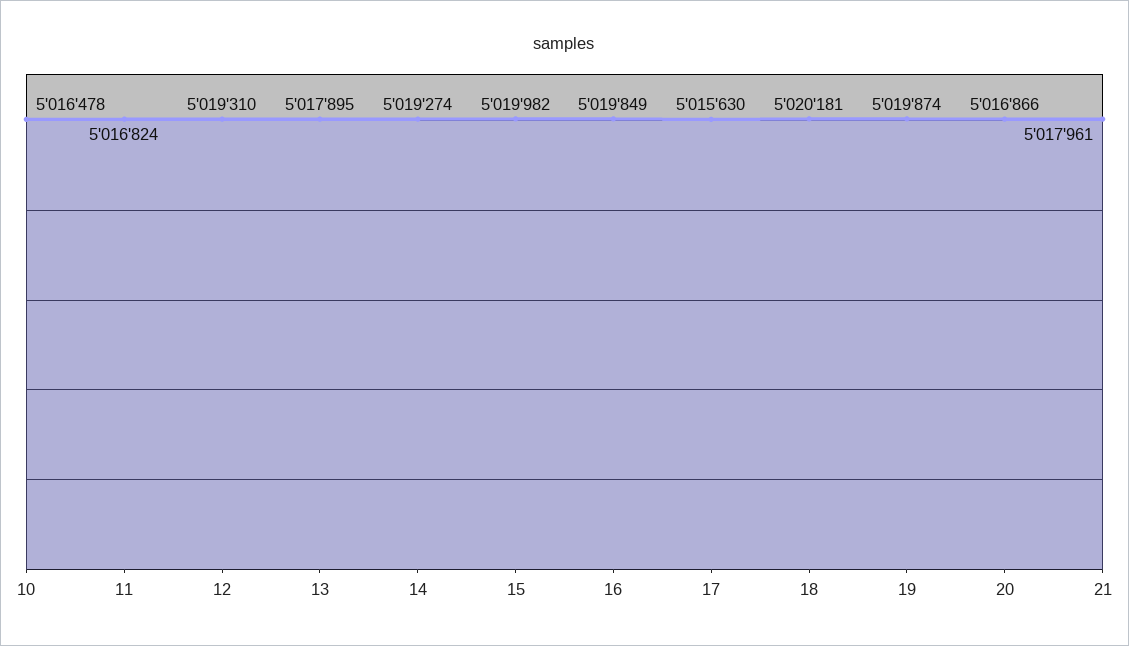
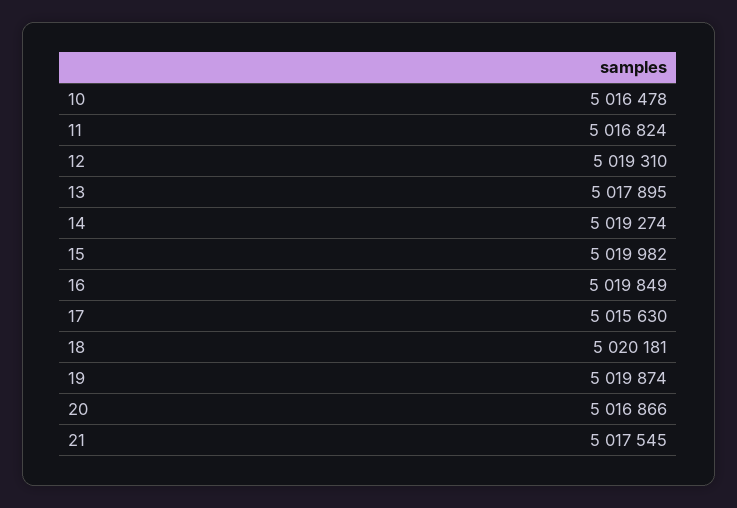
  {
    "10": 5016478,
    "11": 5016824,
    "12": 5019310,
    "13": 5017895,
    "14": 5019274,
    "15": 5019982,
    "16": 5019849,
    "17": 5015630,
    "18": 5020181,
    "19": 5019874,
    "20": 5016866,
-   "21": 5017961
+   "21": 5017545
  }

